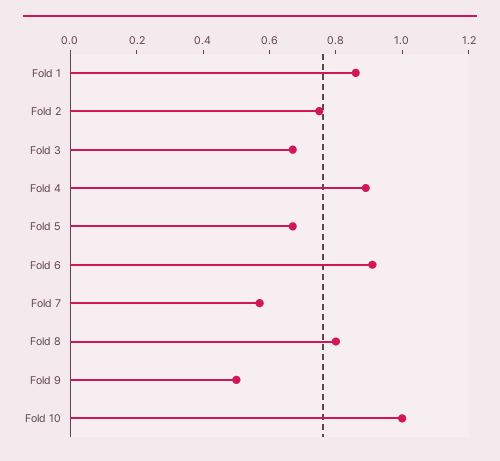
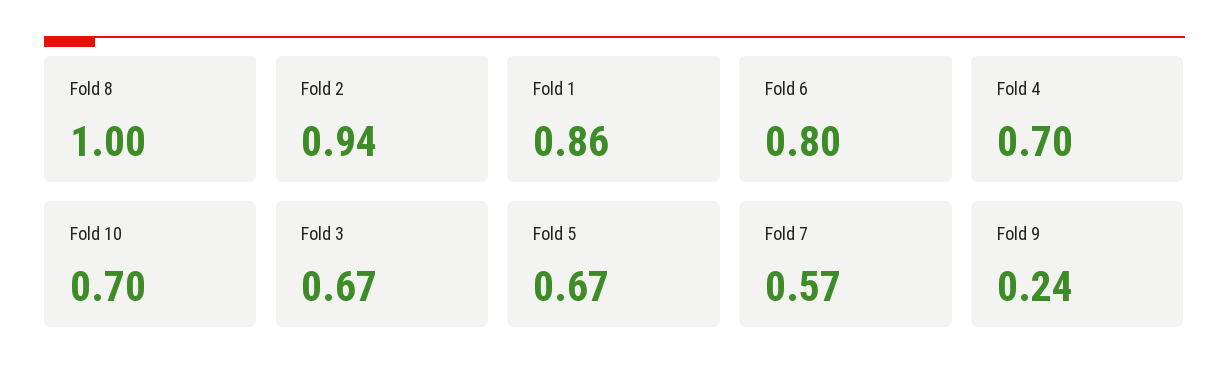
  {
    "Fold 1": 0.86,
-   "Fold 2": 0.75,
+   "Fold 2": 0.94,
    "Fold 3": 0.67,
-   "Fold 4": 0.9,
+   "Fold 4": 0.7,
    "Fold 5": 0.67,
-   "Fold 6": 0.9,
+   "Fold 6": 0.8,
    "Fold 7": 0.57,
-   "Fold 8": 0.8,
+   "Fold 8": 1,
-   "Fold 9": 0.5,
+   "Fold 9": 0.24,
-   "Fold 10": 1
+   "Fold 10": 0.7
  }

